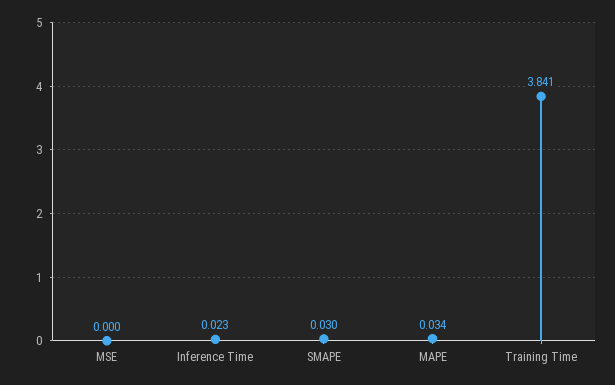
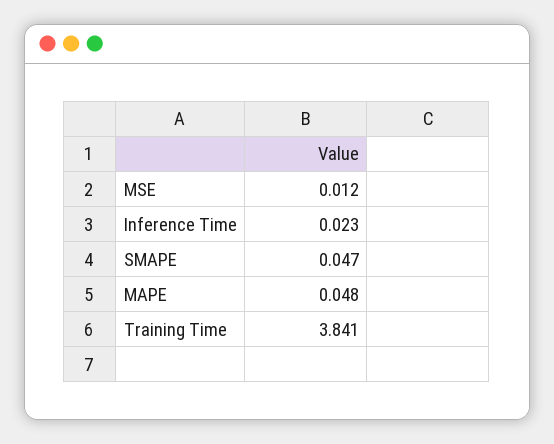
  {
-   "MSE": 0,
+   "MSE": 0.012,
    "Inference Time": 0.023,
-   "SMAPE": 0.03,
+   "SMAPE": 0.047,
-   "MAPE": 0.034,
+   "MAPE": 0.048,
    "Training Time": 3.841
  }

